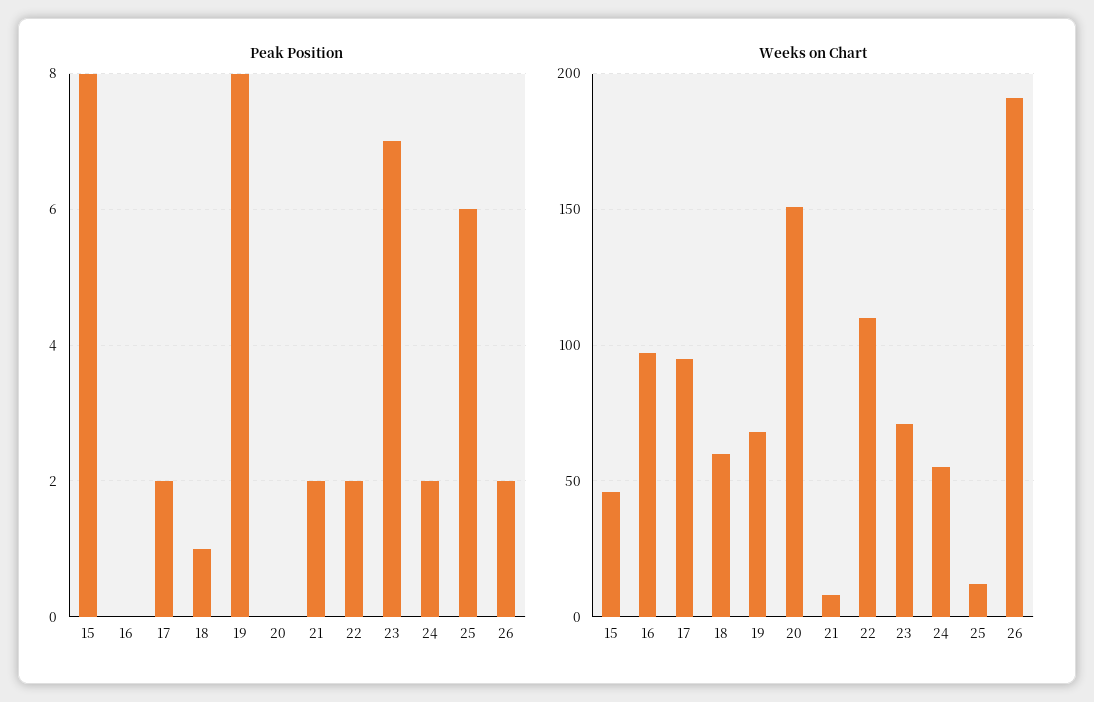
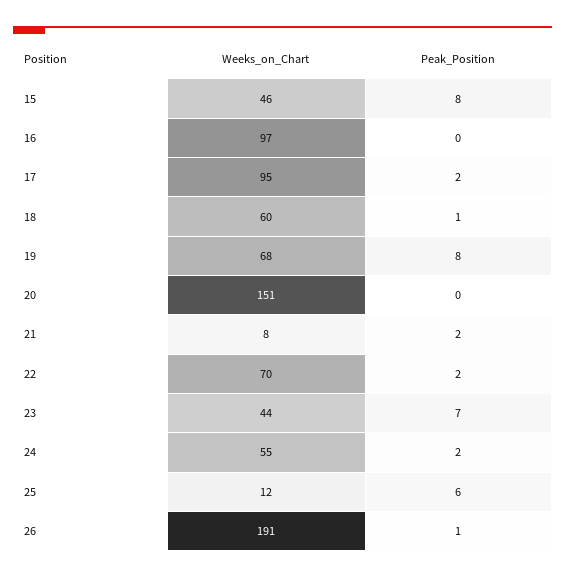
  {
    "Peak Position": {
      "15": 8,
      "16": 0,
      "17": 2,
      "18": 1,
      "19": 8,
      "20": 0,
      "21": 2,
      "22": 2,
      "23": 7,
      "24": 2,
      "25": 6,
-     "26": 2
+     "26": 1
    },
    "Weeks on Chart": {
      "15": 46,
      "16": 97,
      "17": 95,
      "18": 60,
      "19": 68,
      "20": 151,
      "21": 8,
-     "22": 110,
+     "22": 70,
-     "23": 70,
+     "23": 44,
      "24": 55,
      "25": 12,
      "26": 191
    }
  }

